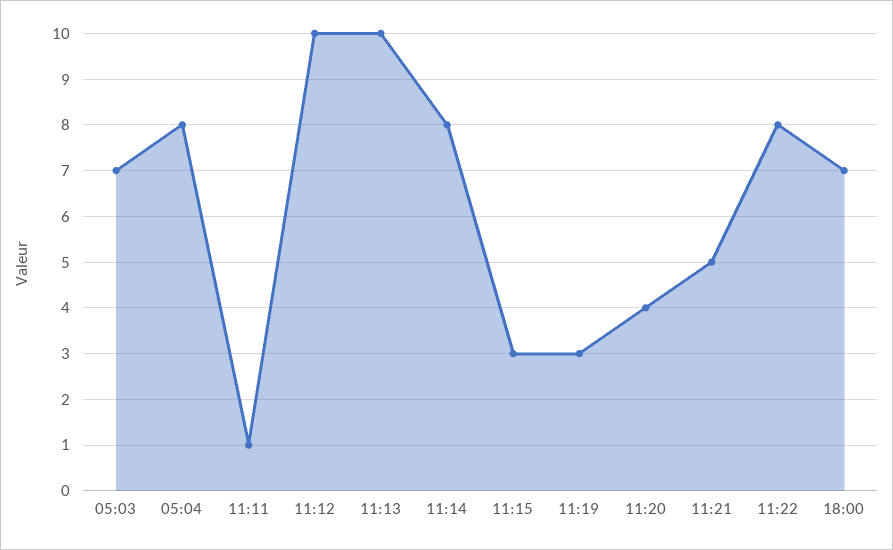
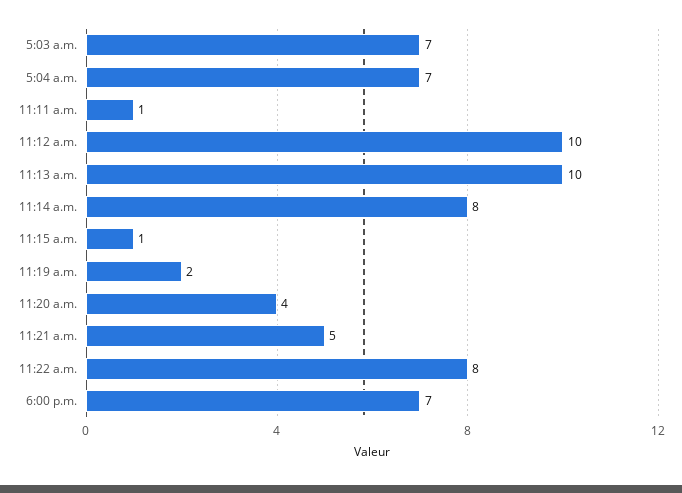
  {
    "05:03": 7,
-   "05:04": 8,
+   "05:04": 7,
    "11:11": 1,
    "11:12": 10,
    "11:13": 10,
    "11:14": 8,
-   "11:15": 3,
+   "11:15": 1,
-   "11:19": 3,
+   "11:19": 2,
    "11:20": 4,
    "11:21": 5,
    "11:22": 8,
    "18:00": 7
  }

